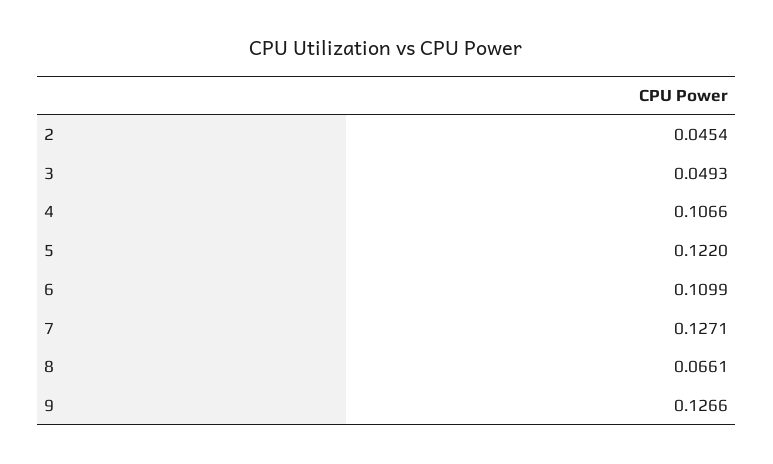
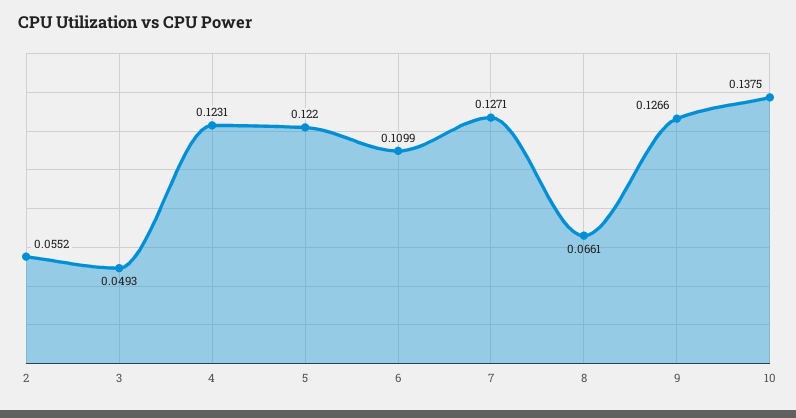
  {
-   "2": 0.0454,
+   "2": 0.0552,
    "3": 0.0493,
-   "4": 0.1066,
+   "4": 0.1231,
    "5": 0.122,
    "6": 0.1099,
    "7": 0.1271,
    "8": 0.0661,
-   "9": 0.1266
+   "9": 0.1266,
+   "10": 0.1375
  }

